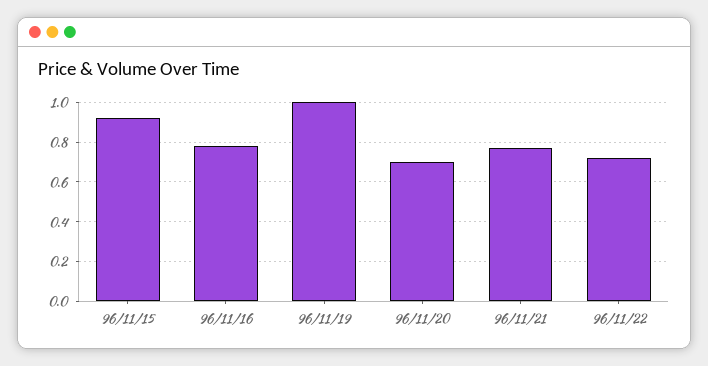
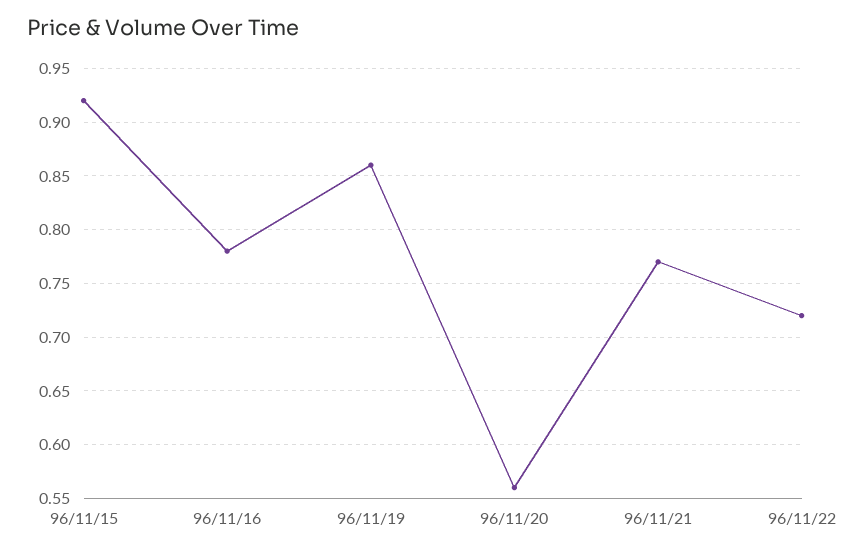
  {
    "96/11/15": 0.92,
    "96/11/16": 0.78,
-   "96/11/19": 1,
+   "96/11/19": 0.86,
-   "96/11/20": 0.7,
+   "96/11/20": 0.56,
    "96/11/21": 0.77,
    "96/11/22": 0.72
  }

